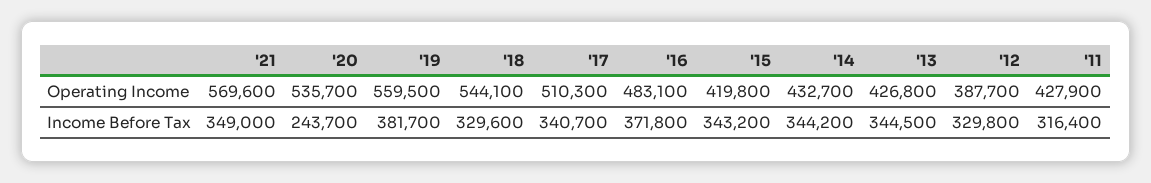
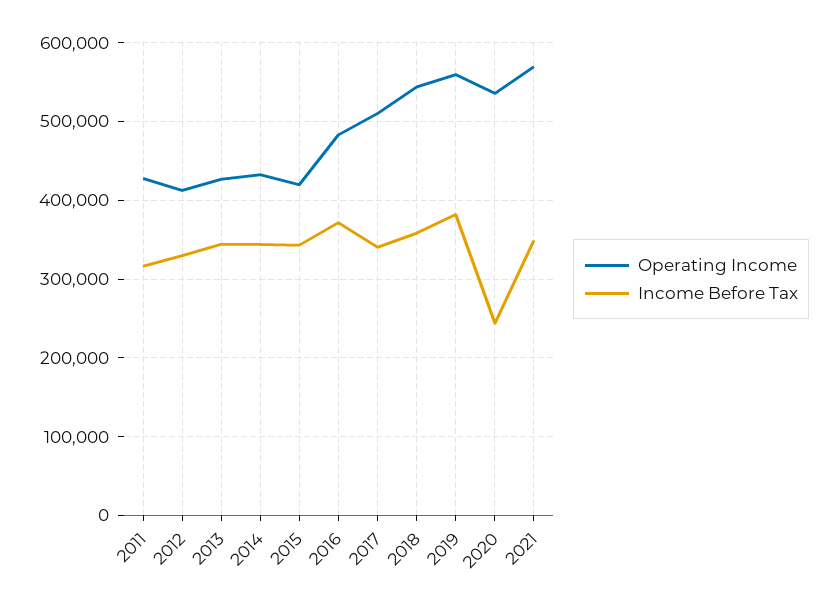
  {
    "Operating Income": {
      "'21": 569600,
      "'20": 535700,
      "'19": 559500,
      "'18": 544100,
      "'17": 510300,
      "'16": 483100,
      "'15": 419800,
      "'14": 432700,
      "'13": 426800,
-     "'12": 387700,
+     "'12": 410000,
      "'11": 427900
    },
    "Income Before Tax": {
      "'21": 349000,
      "'20": 243700,
      "'19": 381700,
-     "'18": 329600,
+     "'18": 360000,
      "'17": 340700,
      "'16": 371800,
      "'15": 343200,
      "'14": 344200,
      "'13": 344500,
      "'12": 329800,
      "'11": 316400
    }
  }

